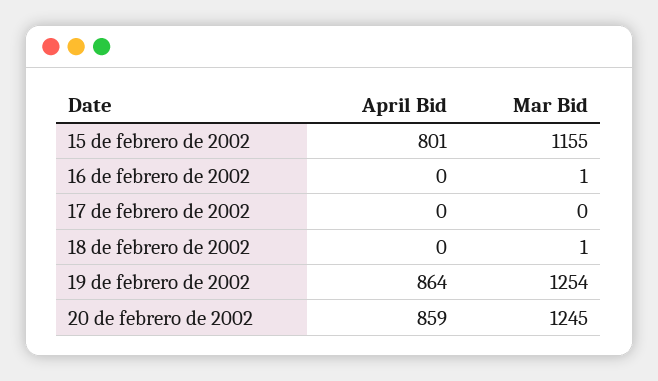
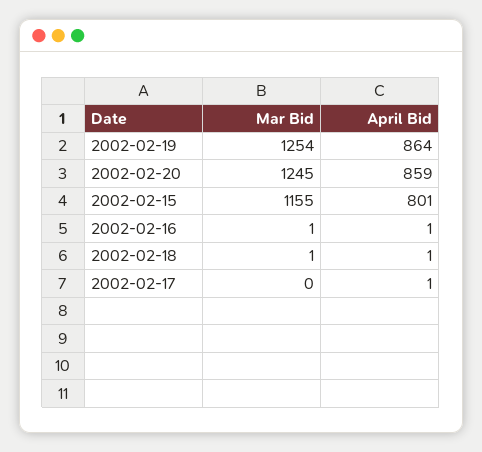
  {
    "April Bid": {
      "15 de febrero de 2002": 801,
-     "16 de febrero de 2002": 0,
+     "16 de febrero de 2002": 1,
-     "17 de febrero de 2002": 0,
+     "17 de febrero de 2002": 1,
-     "18 de febrero de 2002": 0,
+     "18 de febrero de 2002": 1,
      "19 de febrero de 2002": 864,
      "20 de febrero de 2002": 859
    },
    "Mar Bid": {
      "15 de febrero de 2002": 1155,
      "16 de febrero de 2002": 1,
      "17 de febrero de 2002": 0,
      "18 de febrero de 2002": 1,
      "19 de febrero de 2002": 1254,
      "20 de febrero de 2002": 1245
    }
  }

